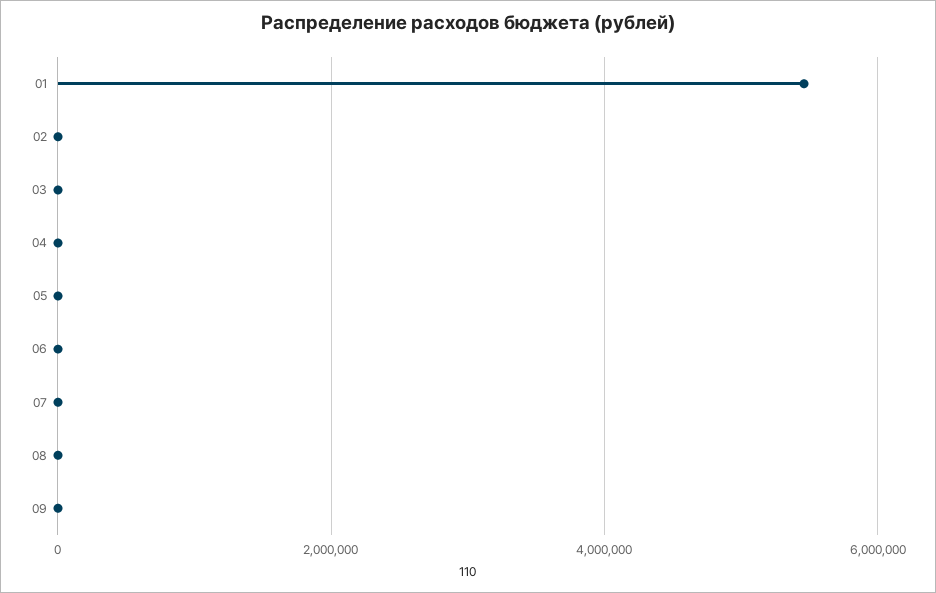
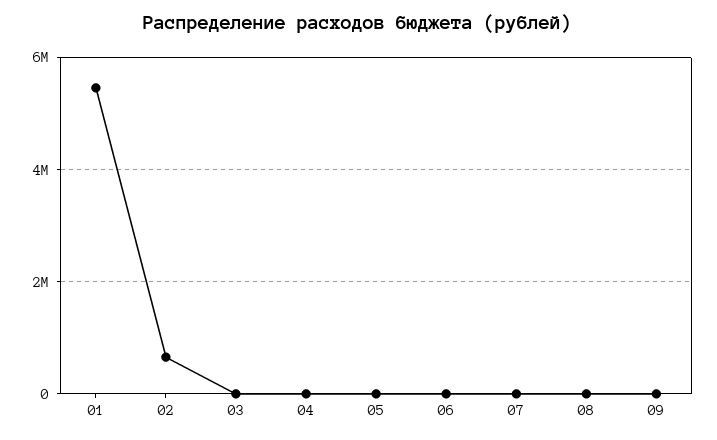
  {
    "01": 5400000,
-   "02": 0,
+   "02": 600000,
    "03": 0,
    "04": 0,
    "05": 0,
    "06": 0,
    "07": 0,
    "08": 0,
    "09": 0
  }

